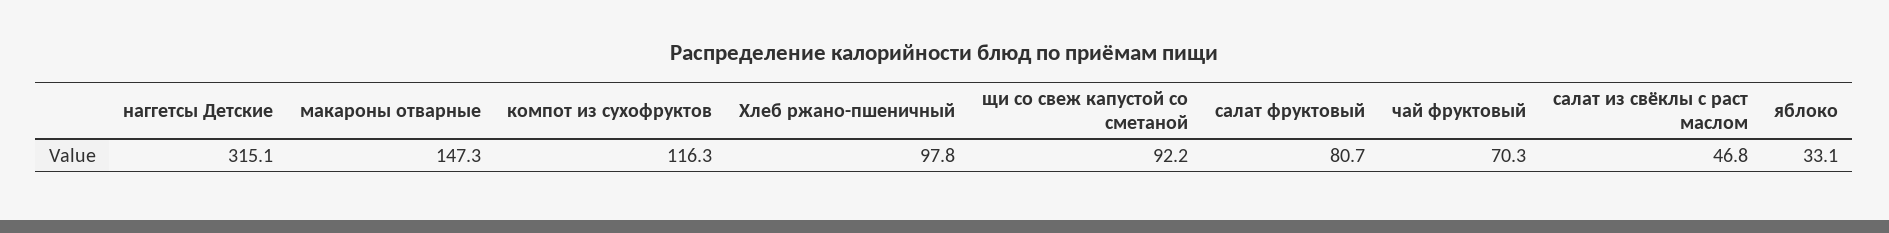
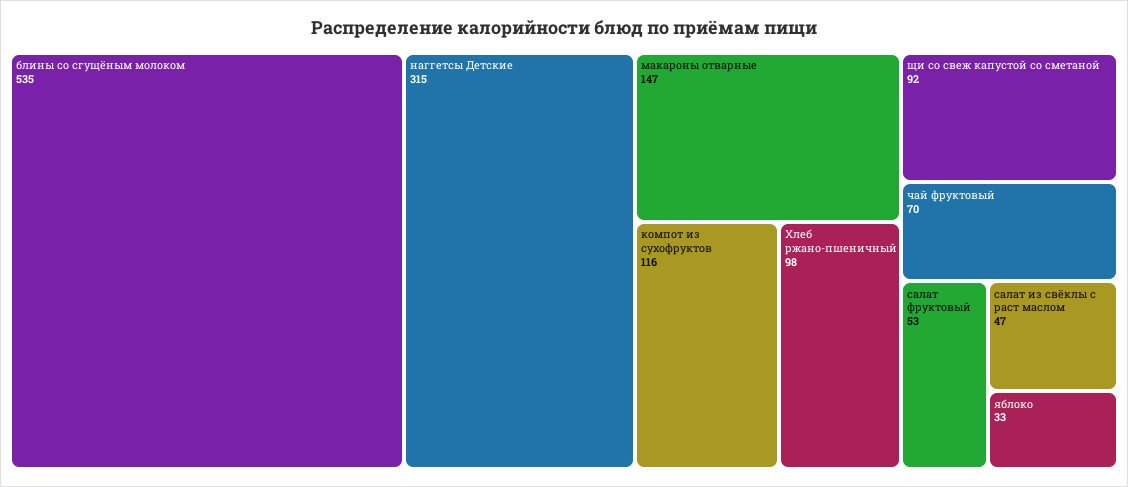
  {
    "наггетсы Детские": 315.1,
    "макароны отварные": 147.3,
    "компот из сухофруктов": 116.3,
    "Хлеб ржано-пшеничный": 97.8,
    "щи со свеж капустой со сметаной": 92.2,
-   "салат фруктовый": 80.7,
+   "салат фруктовый": 53,
    "чай фруктовый": 70.3,
    "салат из свёклы с раст маслом": 46.8,
-   "яблоко": 33.1
+   "яблоко": 33.1,
+   "блины со сгущёным молоком": 535
  }

